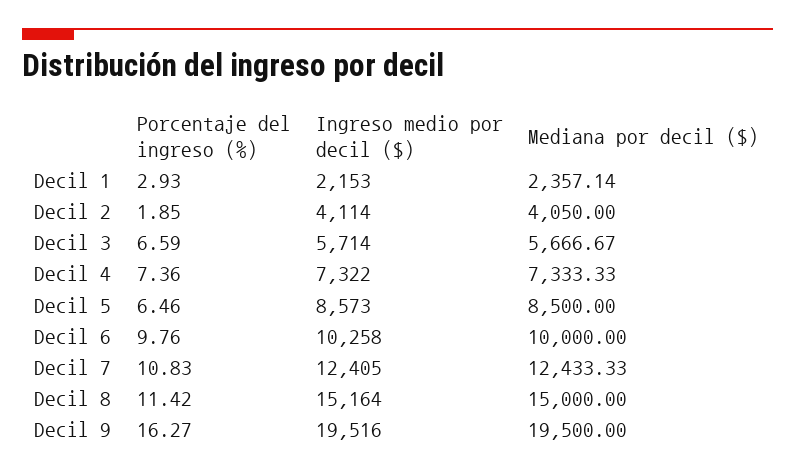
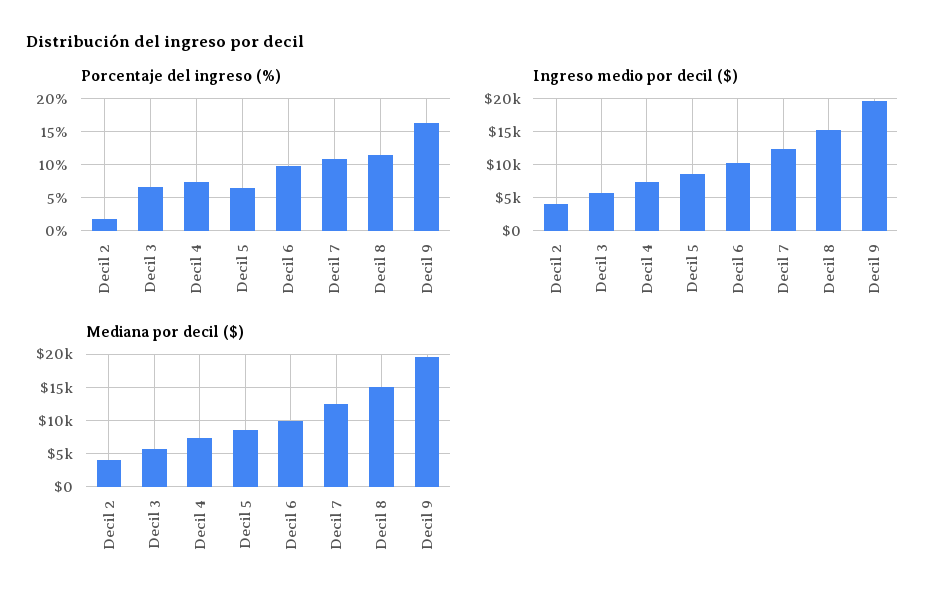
  {
    "Porcentaje del ingreso (%)": {
-     "Decil 1": 2.93,
      "Decil 2": 1.85,
      "Decil 3": 6.59,
      "Decil 4": 7.36,
      "Decil 5": 6.46,
      "Decil 6": 9.76,
      "Decil 7": 10.83,
      "Decil 8": 11.42,
      "Decil 9": 16.27
    },
    "Ingreso medio por decil ($)": {
-     "Decil 1": 2153,
      "Decil 2": 4114,
      "Decil 3": 5714,
      "Decil 4": 7322,
      "Decil 5": 8573,
      "Decil 6": 10258,
      "Decil 7": 12405,
      "Decil 8": 15164,
      "Decil 9": 19516
    },
    "Mediana por decil ($)": {
-     "Decil 1": 2357.14,
      "Decil 2": 4050,
      "Decil 3": 5666.67,
      "Decil 4": 7333.33,
      "Decil 5": 8500,
      "Decil 6": 10000,
      "Decil 7": 12433.33,
      "Decil 8": 15000,
      "Decil 9": 19500
    }
  }

